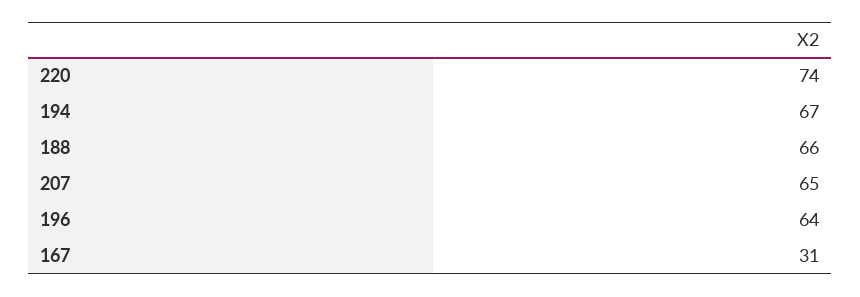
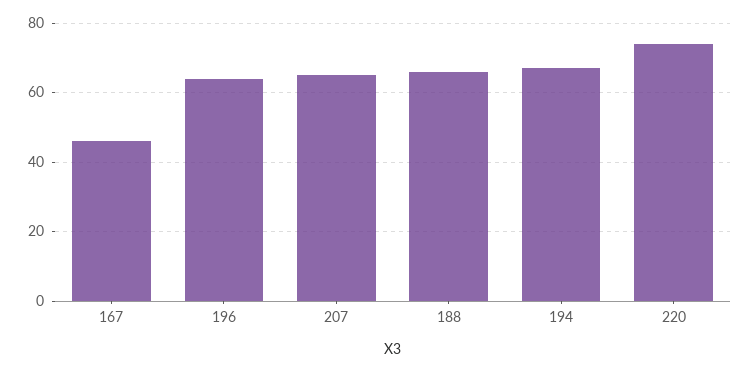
  {
    "220": 74,
    "194": 67,
    "188": 66,
    "207": 65,
    "196": 64,
-   "167": 31
+   "167": 45
  }

